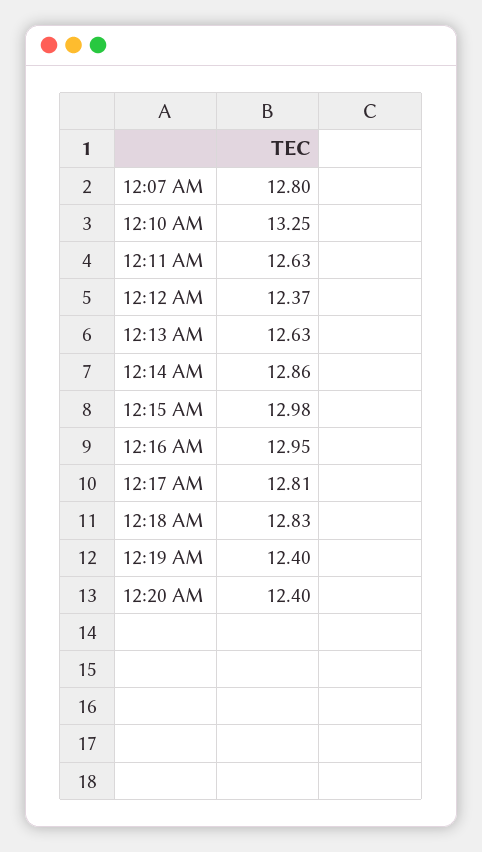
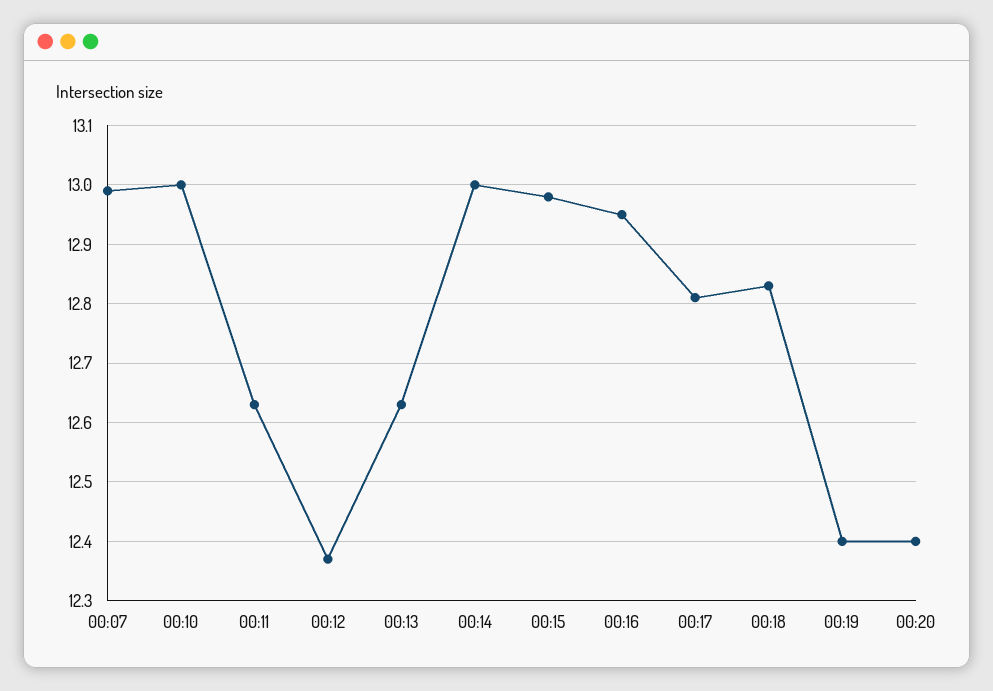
  {
-   "12:07 AM": 12.8,
+   "12:07 AM": 13,
-   "12:10 AM": 13.25,
+   "12:10 AM": 13,
    "12:11 AM": 12.63,
    "12:12 AM": 12.37,
    "12:13 AM": 12.63,
-   "12:14 AM": 12.86,
+   "12:14 AM": 13,
    "12:15 AM": 12.98,
    "12:16 AM": 12.95,
    "12:17 AM": 12.81,
    "12:18 AM": 12.83,
    "12:19 AM": 12.4,
    "12:20 AM": 12.4
  }

